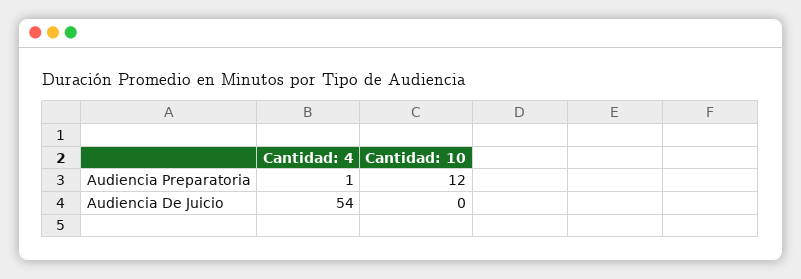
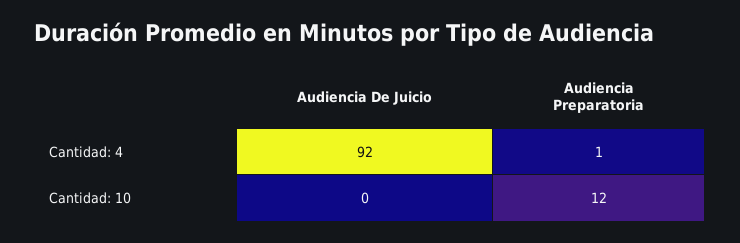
  {
    "Cantidad: 4": {
      "Audiencia Preparatoria": 1,
-     "Audiencia De Juicio": 54
+     "Audiencia De Juicio": 92
    },
    "Cantidad: 10": {
      "Audiencia Preparatoria": 12,
      "Audiencia De Juicio": 0
    }
  }

